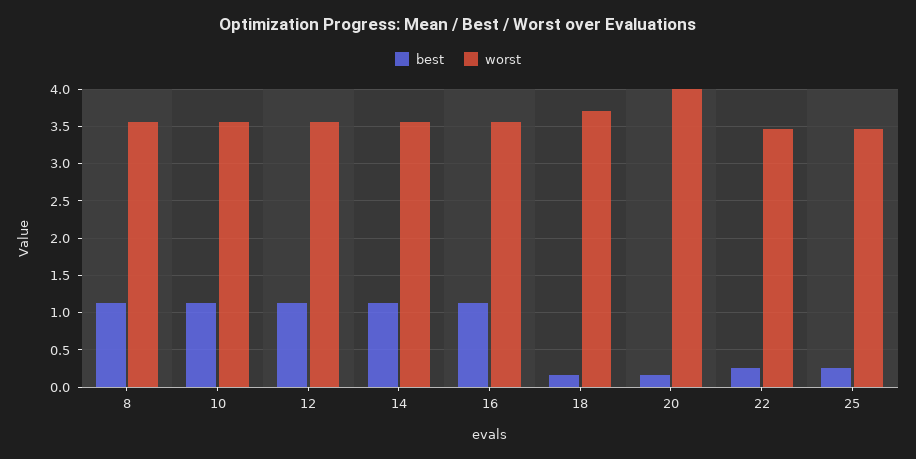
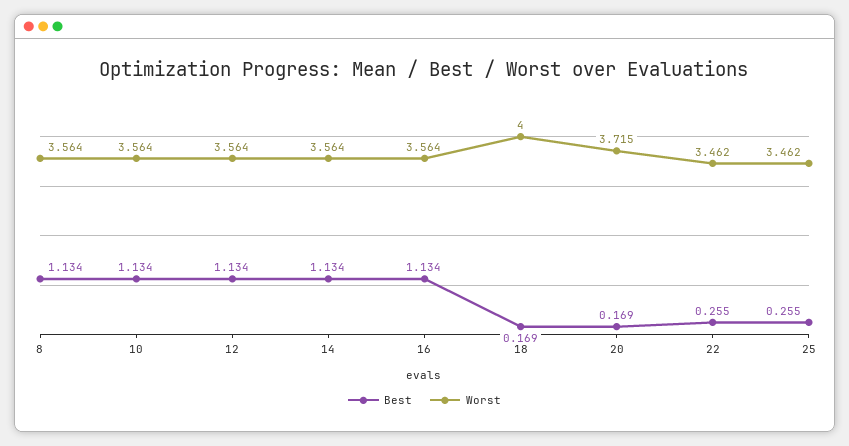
  {
    "best": {
      "8": 1.134,
      "10": 1.134,
      "12": 1.134,
      "14": 1.134,
      "16": 1.134,
      "18": 0.169,
      "20": 0.169,
      "22": 0.255,
      "25": 0.255
    },
    "worst": {
      "8": 3.564,
      "10": 3.564,
      "12": 3.564,
      "14": 3.564,
      "16": 3.564,
-     "18": 3.7,
+     "18": 4,
-     "20": 4,
+     "20": 3.715,
      "22": 3.462,
      "25": 3.462
    }
  }

